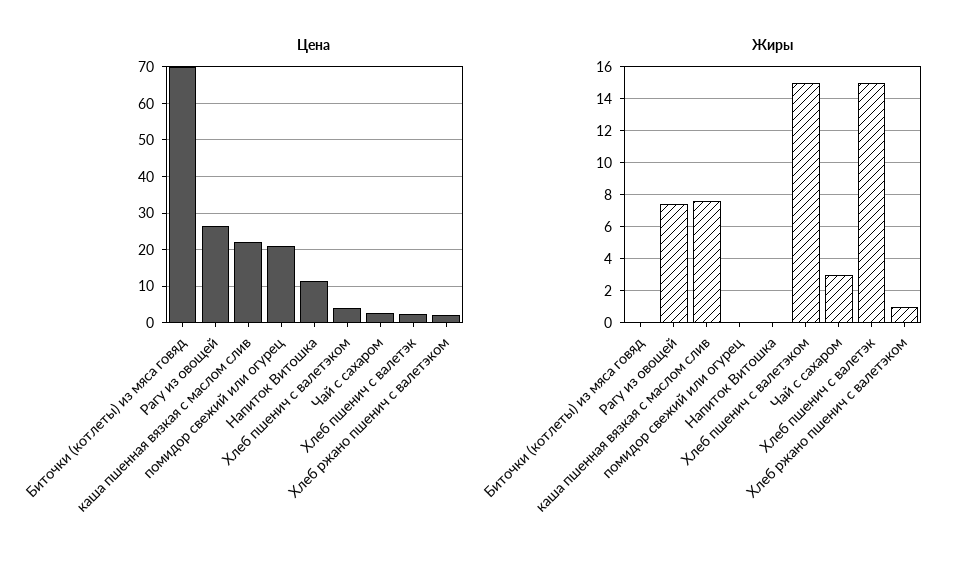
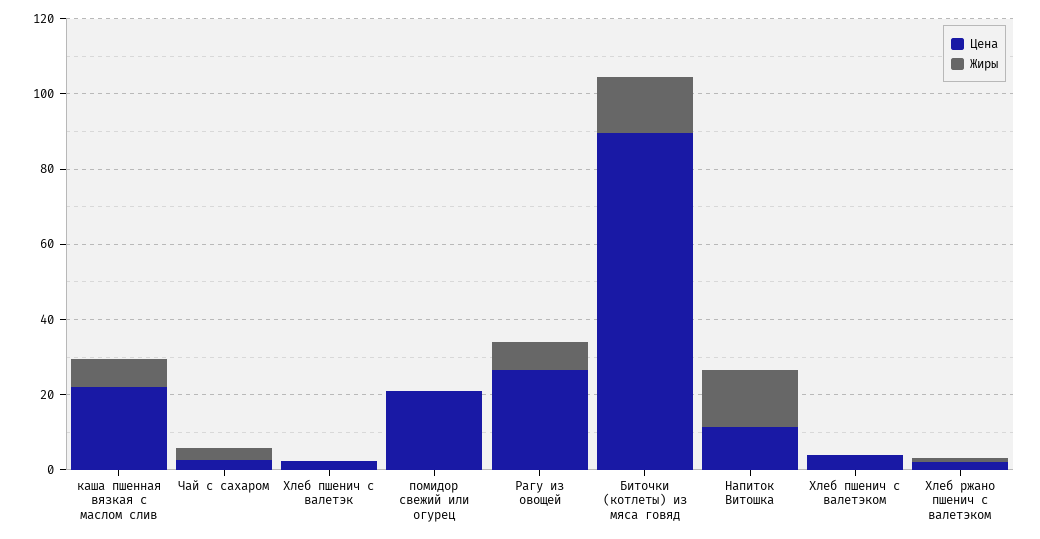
  {
    "Цена": {
-     "Биточки (котлеты) из мяса говяд": 70,
+     "Биточки (котлеты) из мяса говяд": 90,
      "Рагу из овощей": 26,
      "каша пшенная вязкая с маслом слив": 22,
      "помидор свежий или огурец": 22,
      "Напиток Витошка": 12,
      "Хлеб пшенич с валетэком": 4,
      "Чай с сахаром": 2,
      "Хлеб пшенич с валетэк": 2,
      "Хлеб ржано пшенич с валетэком": 2
    },
    "Жиры": {
-     "Биточки (котлеты) из мяса говяд": 0,
+     "Биточки (котлеты) из мяса говяд": 15,
      "Рагу из овощей": 7.5,
      "каша пшенная вязкая с маслом слив": 7.5,
      "помидор свежий или огурец": 0,
-     "Напиток Витошка": 0,
+     "Напиток Витошка": 15,
-     "Хлеб пшенич с валетэком": 15,
+     "Хлеб пшенич с валетэком": 0,
      "Чай с сахаром": 3,
-     "Хлеб пшенич с валетэк": 15,
+     "Хлеб пшенич с валетэк": 0,
      "Хлеб ржано пшенич с валетэком": 1
    }
  }

